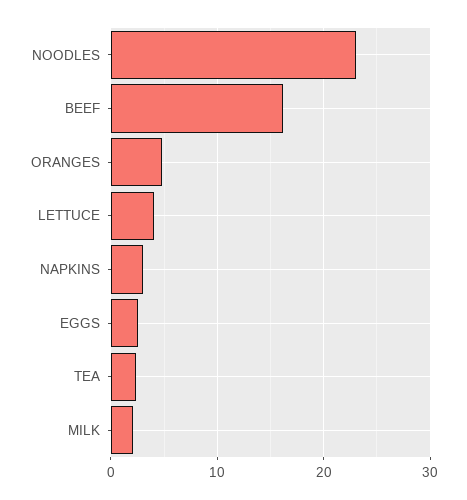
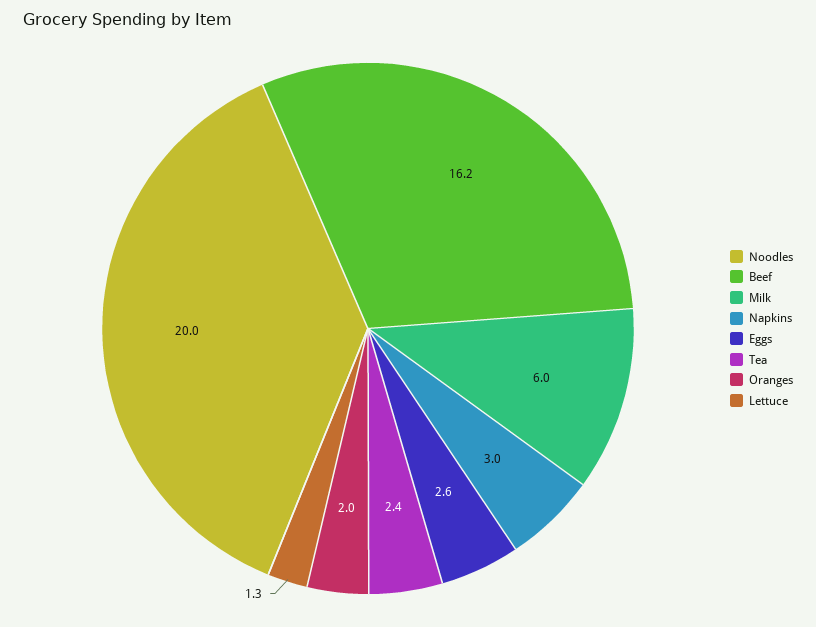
  {
-   "NOODLES": 23,
+   "NOODLES": 20,
    "BEEF": 16.2,
-   "ORANGES": 5,
+   "ORANGES": 2,
-   "LETTUCE": 4,
+   "LETTUCE": 1.3,
    "NAPKINS": 3,
    "EGGS": 2.6,
    "TEA": 2.4,
-   "MILK": 2
+   "MILK": 6
  }

